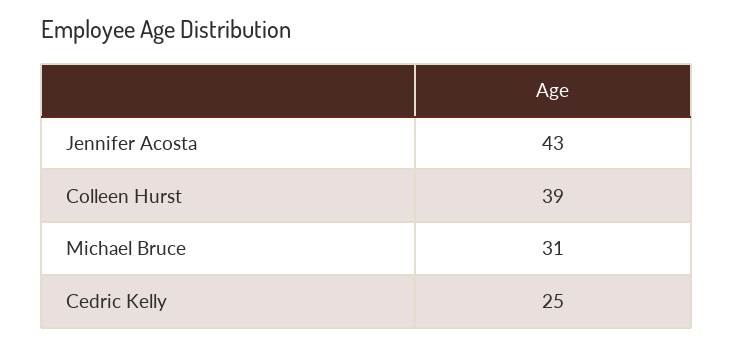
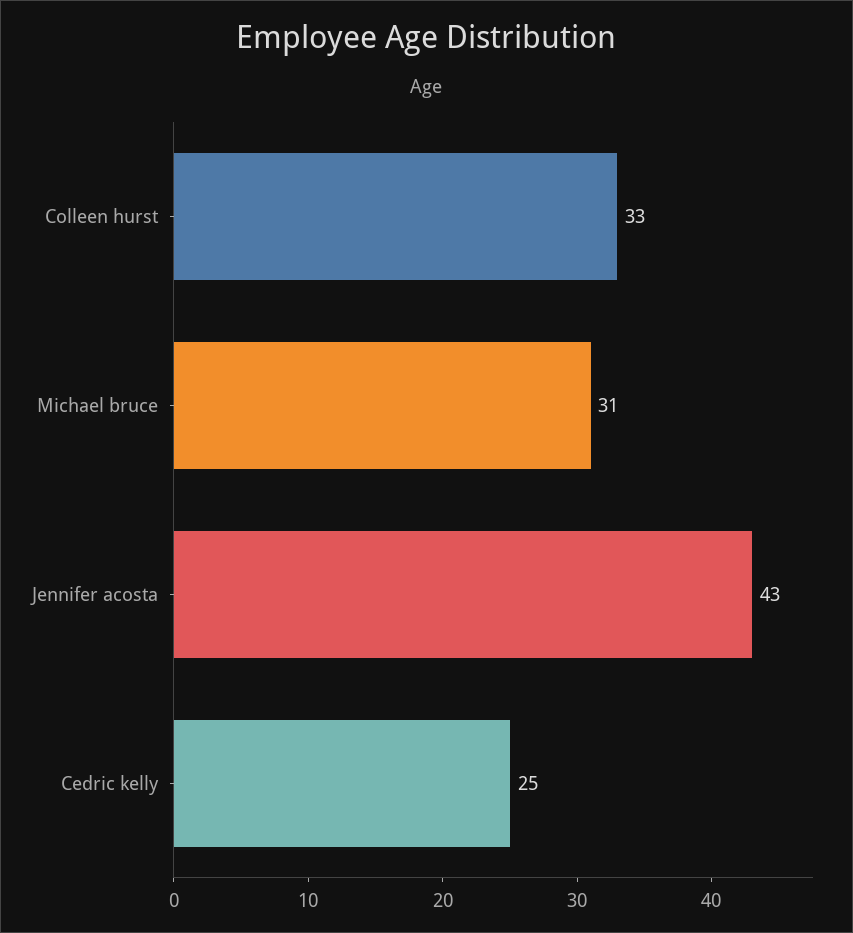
  {
    "Jennifer Acosta": 43,
-   "Colleen Hurst": 39,
+   "Colleen Hurst": 33,
    "Michael Bruce": 31,
    "Cedric Kelly": 25
  }

